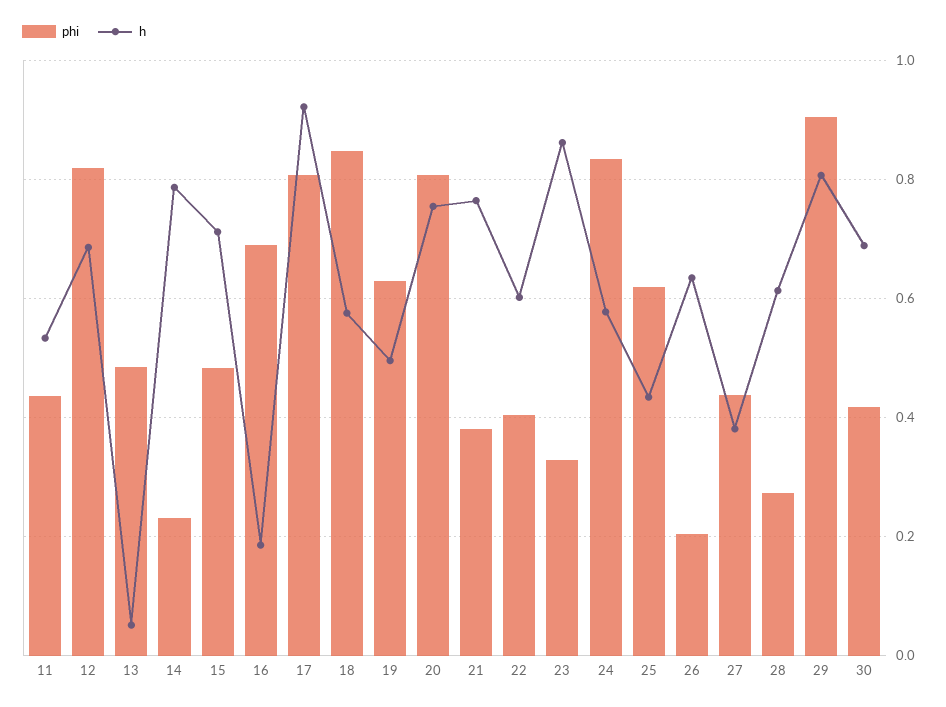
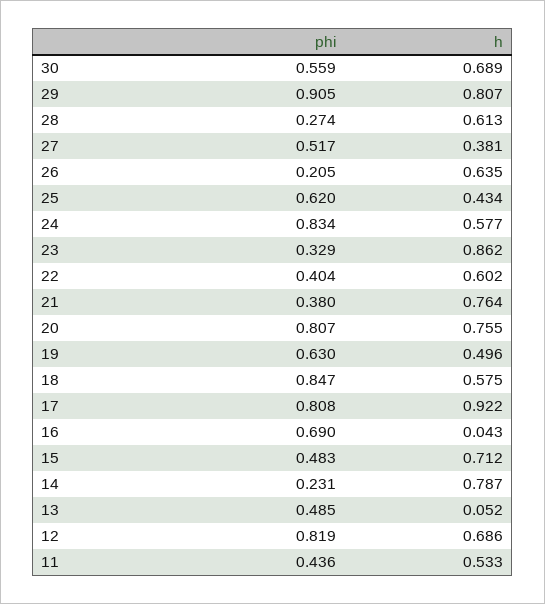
  {
    "phi": {
      "11": 0.436,
      "12": 0.819,
      "13": 0.485,
      "14": 0.231,
      "15": 0.483,
      "16": 0.69,
      "17": 0.808,
      "18": 0.847,
      "19": 0.63,
      "20": 0.807,
      "21": 0.38,
      "22": 0.404,
      "23": 0.329,
      "24": 0.834,
      "25": 0.62,
      "26": 0.205,
-     "27": 0.44,
+     "27": 0.517,
      "28": 0.274,
      "29": 0.905,
-     "30": 0.42
+     "30": 0.559
    },
    "h": {
      "11": 0.533,
      "12": 0.686,
      "13": 0.052,
      "14": 0.787,
      "15": 0.712,
-     "16": 0.18,
+     "16": 0.043,
      "17": 0.922,
      "18": 0.575,
      "19": 0.496,
      "20": 0.755,
      "21": 0.764,
      "22": 0.602,
      "23": 0.862,
      "24": 0.577,
      "25": 0.434,
      "26": 0.635,
      "27": 0.381,
      "28": 0.613,
      "29": 0.807,
      "30": 0.689
    }
  }

